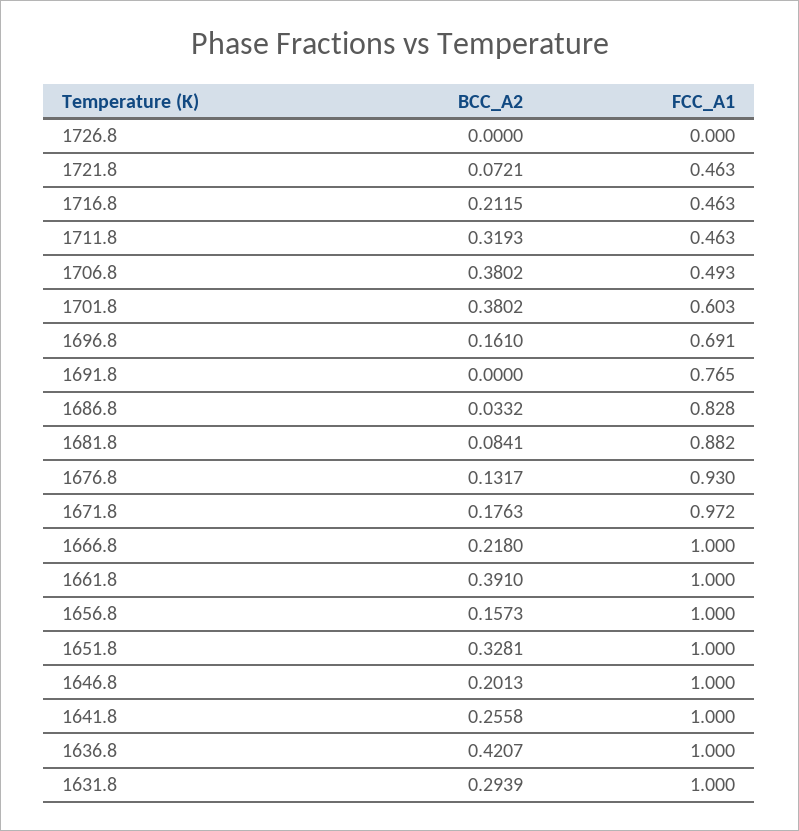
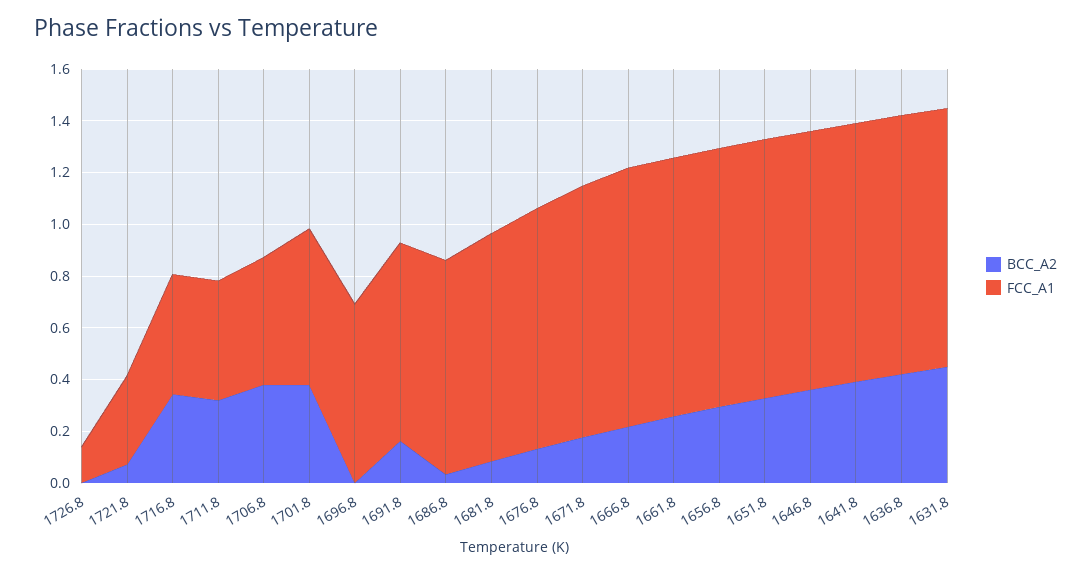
  {
    "BCC_A2": {
      "1726.8": 0,
      "1721.8": 0.0721,
-     "1716.8": 0.2115,
+     "1716.8": 0.35,
      "1711.8": 0.3193,
      "1706.8": 0.3802,
      "1701.8": 0.3802,
-     "1696.8": 0.161,
+     "1696.8": 0,
-     "1691.8": 0,
+     "1691.8": 0.15,
      "1686.8": 0.0332,
      "1681.8": 0.0841,
      "1676.8": 0.1317,
      "1671.8": 0.1763,
      "1666.8": 0.218,
-     "1661.8": 0.391,
+     "1661.8": 0.25,
-     "1656.8": 0.1573,
+     "1656.8": 0.3,
      "1651.8": 0.3281,
-     "1646.8": 0.2013,
+     "1646.8": 0.35,
-     "1641.8": 0.2558,
+     "1641.8": 0.4,
      "1636.8": 0.4207,
-     "1631.8": 0.2939
+     "1631.8": 0.45
    },
    "FCC_A1": {
-     "1726.8": 0,
+     "1726.8": 0.15,
-     "1721.8": 0.463,
+     "1721.8": 0.35,
      "1716.8": 0.463,
      "1711.8": 0.463,
      "1706.8": 0.493,
      "1701.8": 0.603,
      "1696.8": 0.691,
      "1691.8": 0.765,
      "1686.8": 0.828,
      "1681.8": 0.882,
      "1676.8": 0.93,
      "1671.8": 0.972,
      "1666.8": 1,
      "1661.8": 1,
      "1656.8": 1,
      "1651.8": 1,
      "1646.8": 1,
      "1641.8": 1,
      "1636.8": 1,
      "1631.8": 1
    }
  }

